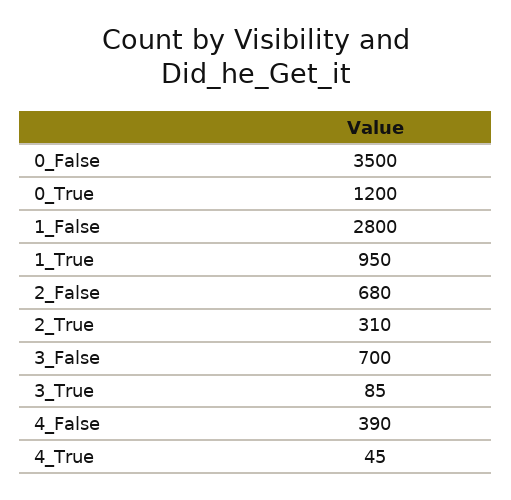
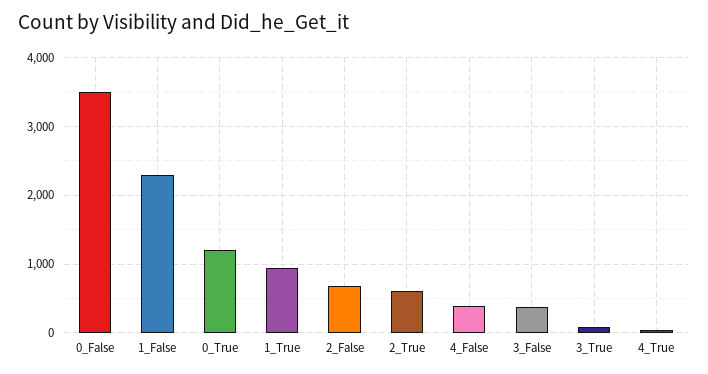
  {
    "0_False": 3500,
    "0_True": 1200,
-   "1_False": 2800,
+   "1_False": 2300,
    "1_True": 950,
    "2_False": 680,
-   "2_True": 310,
+   "2_True": 600,
-   "3_False": 700,
+   "3_False": 400,
    "3_True": 85,
    "4_False": 390,
    "4_True": 45
  }

